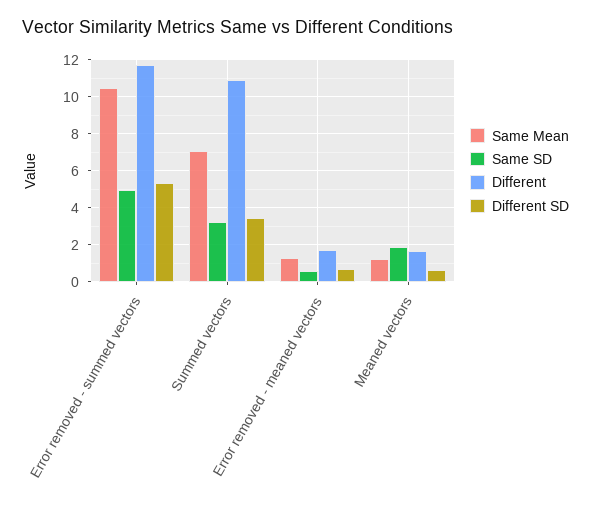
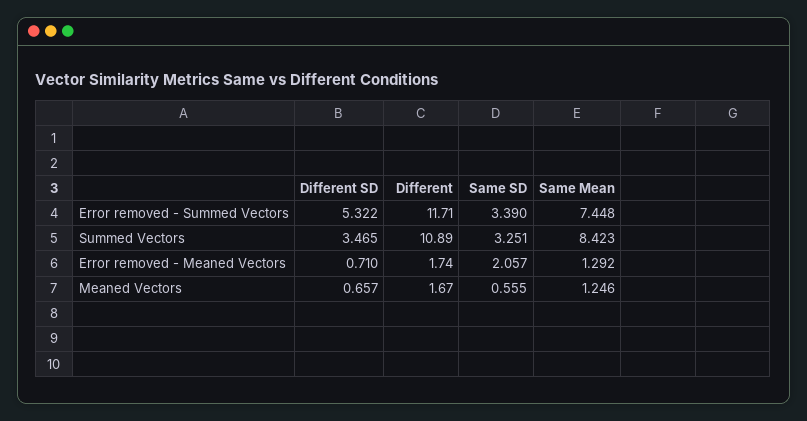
  {
    "Same Mean": {
-     "Error removed - summed vectors": 10.5,
+     "Error removed - summed vectors": 7.448,
-     "Summed vectors": 7,
+     "Summed vectors": 8.423,
      "Error removed - meaned vectors": 1.292,
      "Meaned vectors": 1.246
    },
    "Same SD": {
-     "Error removed - summed vectors": 5,
+     "Error removed - summed vectors": 3.39,
      "Summed vectors": 3.251,
-     "Error removed - meaned vectors": 0.5,
+     "Error removed - meaned vectors": 2.057,
-     "Meaned vectors": 2
+     "Meaned vectors": 0.555
    },
    "Different": {
      "Error removed - summed vectors": 11.71,
      "Summed vectors": 10.89,
      "Error removed - meaned vectors": 1.74,
      "Meaned vectors": 1.67
    },
    "Different SD": {
      "Error removed - summed vectors": 5.322,
      "Summed vectors": 3.465,
      "Error removed - meaned vectors": 0.71,
      "Meaned vectors": 0.657
    }
  }

